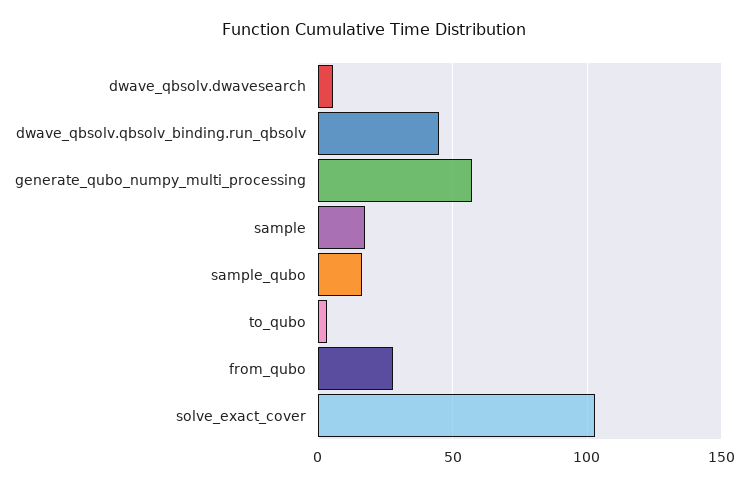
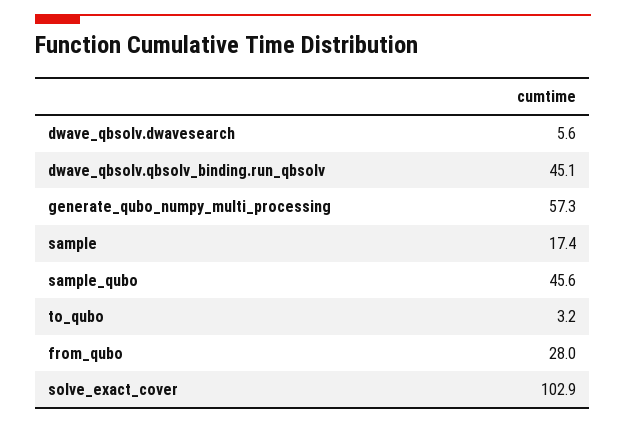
  {
    "dwave_qbsolv.dwavesearch": 5.6,
    "dwave_qbsolv.qbsolv_binding.run_qbsolv": 45.1,
    "generate_qubo_numpy_multi_processing": 57.3,
    "sample": 17.4,
-   "sample_qubo": 15,
+   "sample_qubo": 45.6,
    "to_qubo": 3.2,
    "from_qubo": 28,
    "solve_exact_cover": 102.9
  }

